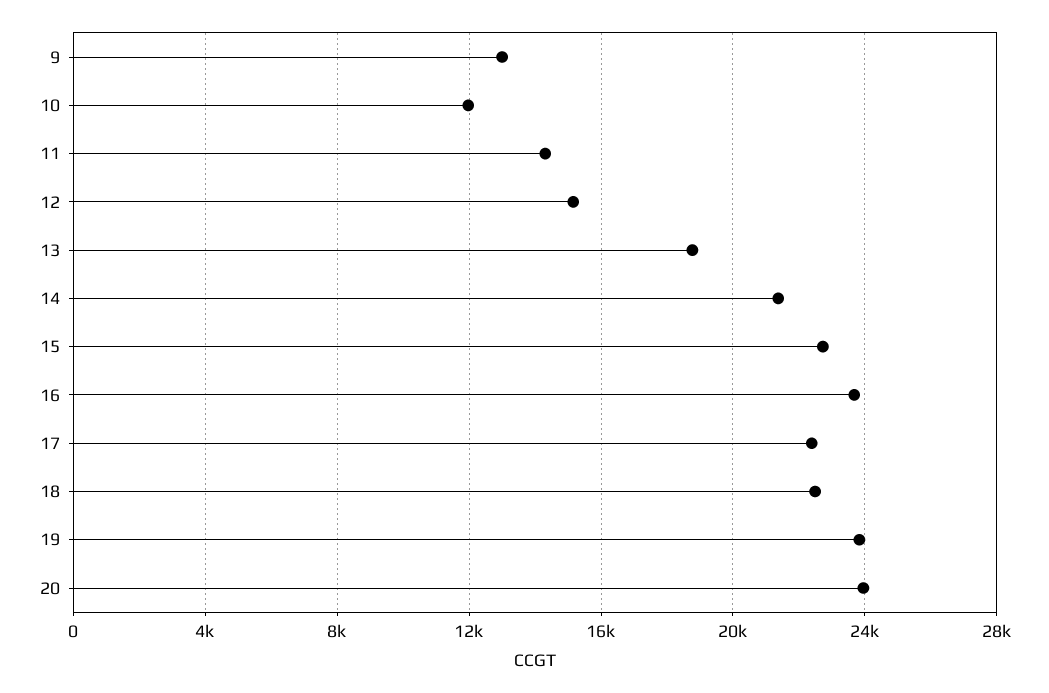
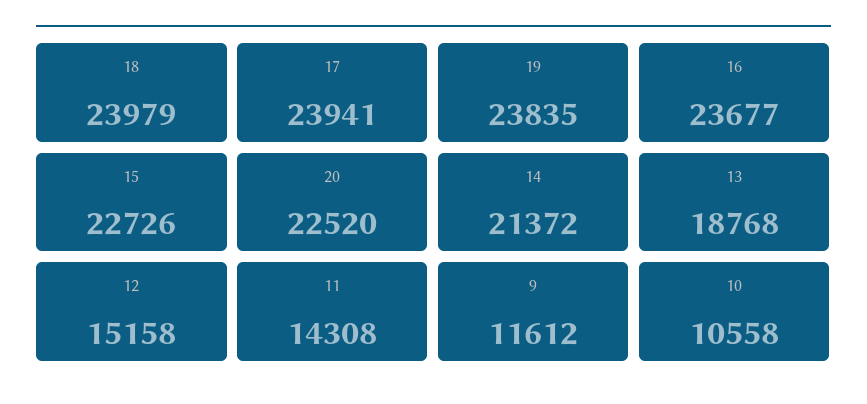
  {
-   "9": 13000,
+   "9": 11612,
-   "10": 12000,
+   "10": 10558,
    "11": 14308,
    "12": 15158,
    "13": 18768,
    "14": 21372,
    "15": 22726,
    "16": 23677,
-   "17": 22500,
+   "17": 23941,
-   "18": 22500,
+   "18": 23979,
    "19": 23835,
-   "20": 24000
+   "20": 22520
  }

